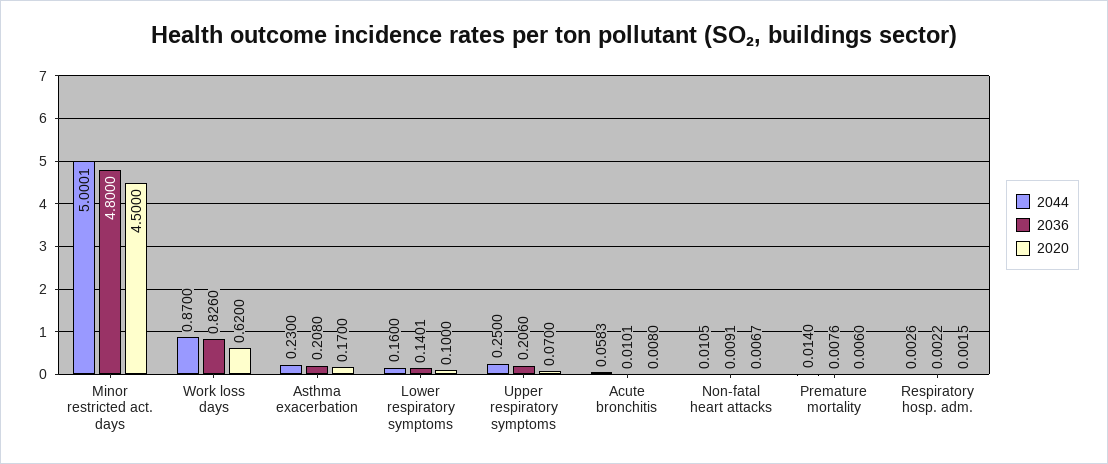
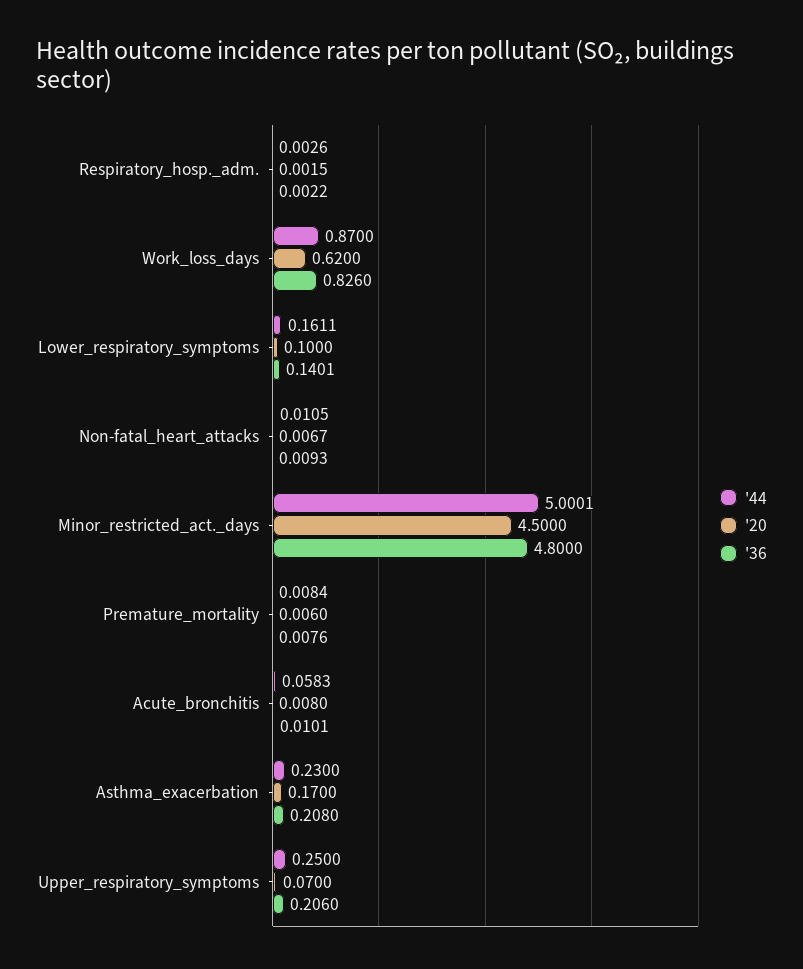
  {
    "2044": {
      "Minor restricted act. days": 5.0001,
      "Work loss days": 0.87,
      "Asthma exacerbation": 0.23,
-     "Lower respiratory symptoms": 0.16,
+     "Lower respiratory symptoms": 0.1611,
      "Upper respiratory symptoms": 0.25,
      "Acute bronchitis": 0.0583,
      "Non-fatal heart attacks": 0.0105,
-     "Premature mortality": 0.014,
+     "Premature mortality": 0.0084,
      "Respiratory hosp. adm.": 0.0026
    },
    "2036": {
      "Minor restricted act. days": 4.8,
      "Work loss days": 0.826,
      "Asthma exacerbation": 0.208,
      "Lower respiratory symptoms": 0.1401,
      "Upper respiratory symptoms": 0.206,
      "Acute bronchitis": 0.0101,
-     "Non-fatal heart attacks": 0.0091,
+     "Non-fatal heart attacks": 0.0093,
      "Premature mortality": 0.0076,
      "Respiratory hosp. adm.": 0.0022
    },
    "2020": {
      "Minor restricted act. days": 4.5,
      "Work loss days": 0.62,
      "Asthma exacerbation": 0.17,
      "Lower respiratory symptoms": 0.1,
      "Upper respiratory symptoms": 0.07,
      "Acute bronchitis": 0.008,
      "Non-fatal heart attacks": 0.0067,
      "Premature mortality": 0.006,
      "Respiratory hosp. adm.": 0.0015
    }
  }

